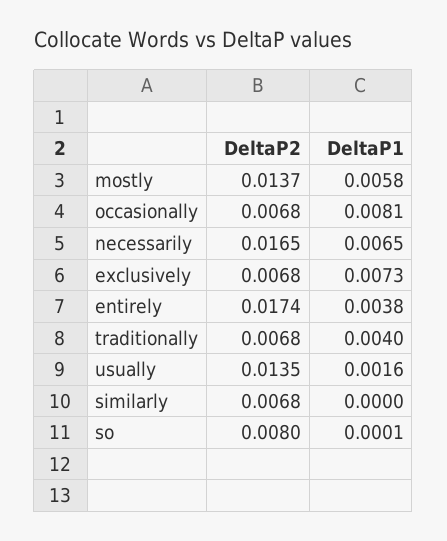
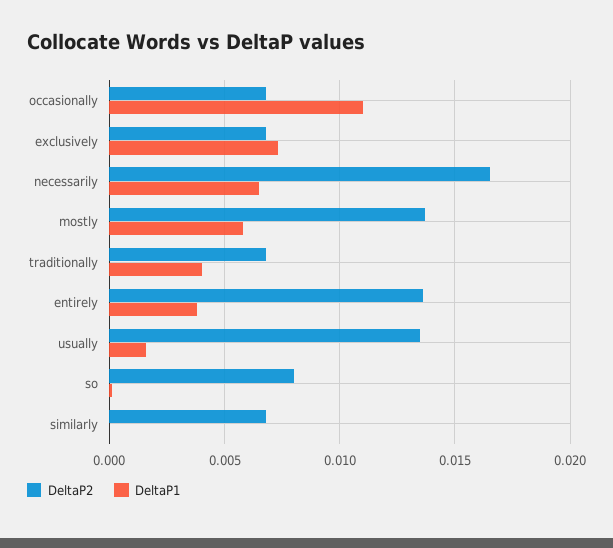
  {
    "DeltaP2": {
      "mostly": 0.0137,
      "occasionally": 0.0068,
      "necessarily": 0.0165,
      "exclusively": 0.0068,
-     "entirely": 0.0174,
+     "entirely": 0.0135,
      "traditionally": 0.0068,
      "usually": 0.0135,
      "similarly": 0.0068,
      "so": 0.008
    },
    "DeltaP1": {
      "mostly": 0.0058,
-     "occasionally": 0.0081,
+     "occasionally": 0.011,
      "necessarily": 0.0065,
      "exclusively": 0.0073,
      "entirely": 0.0038,
      "traditionally": 0.004,
      "usually": 0.0016,
      "similarly": 0,
      "so": 0.0001
    }
  }

